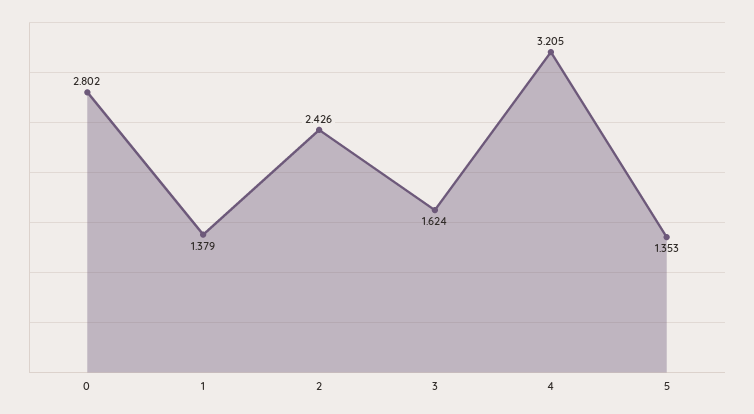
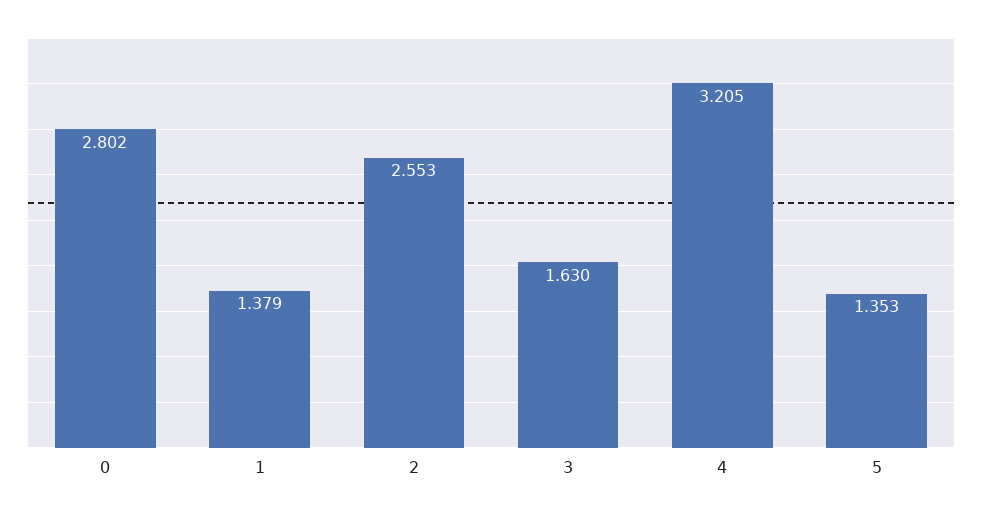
  {
    "0": 2.802,
    "1": 1.379,
-   "2": 2.426,
+   "2": 2.553,
-   "3": 1.624,
+   "3": 1.63,
    "4": 3.205,
    "5": 1.353
  }

